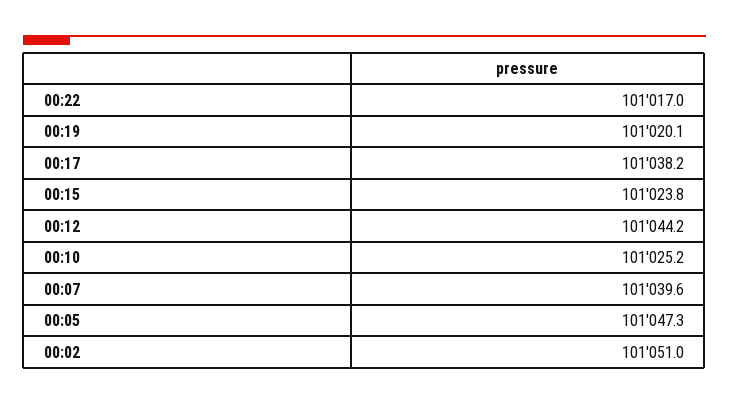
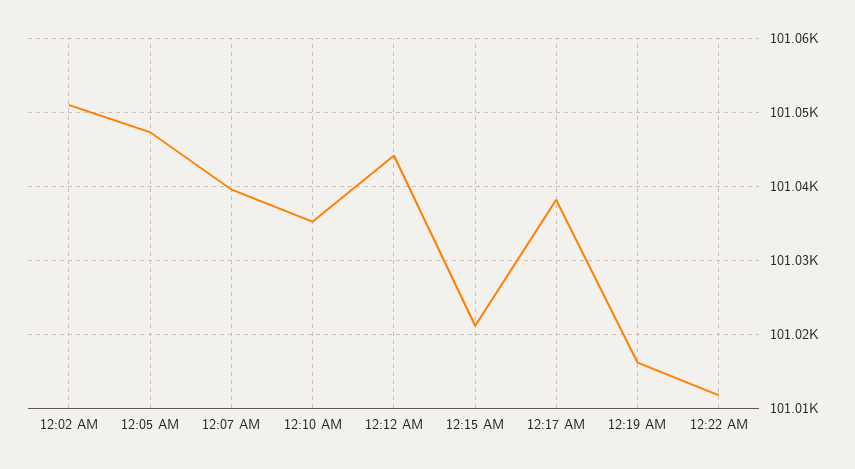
  {
-   "00:22": 101017,
+   "00:22": 101012,
-   "00:19": 101020.1,
+   "00:19": 101016,
    "00:17": 101038.2,
-   "00:15": 101023.8,
+   "00:15": 101021,
    "00:12": 101044.2,
-   "00:10": 101025.2,
+   "00:10": 101035,
    "00:07": 101039.6,
    "00:05": 101047.3,
    "00:02": 101051
  }

